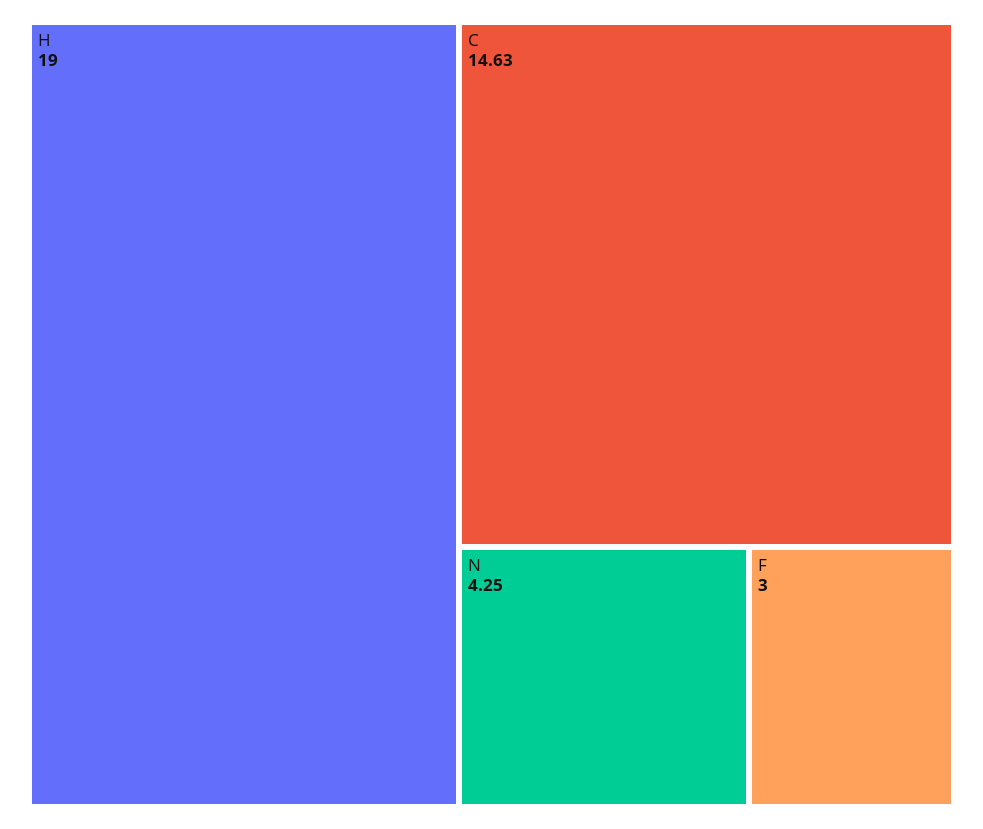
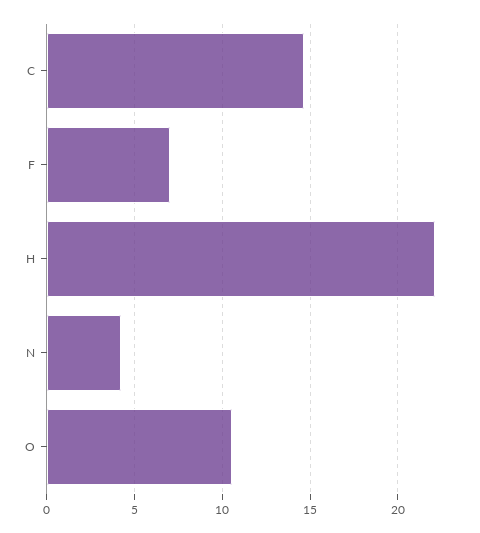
  {
-   "H": 19,
+   "H": 22,
    "C": 14.63,
    "N": 4.25,
-   "F": 3
+   "F": 7,
+   "O": 10.5
  }

